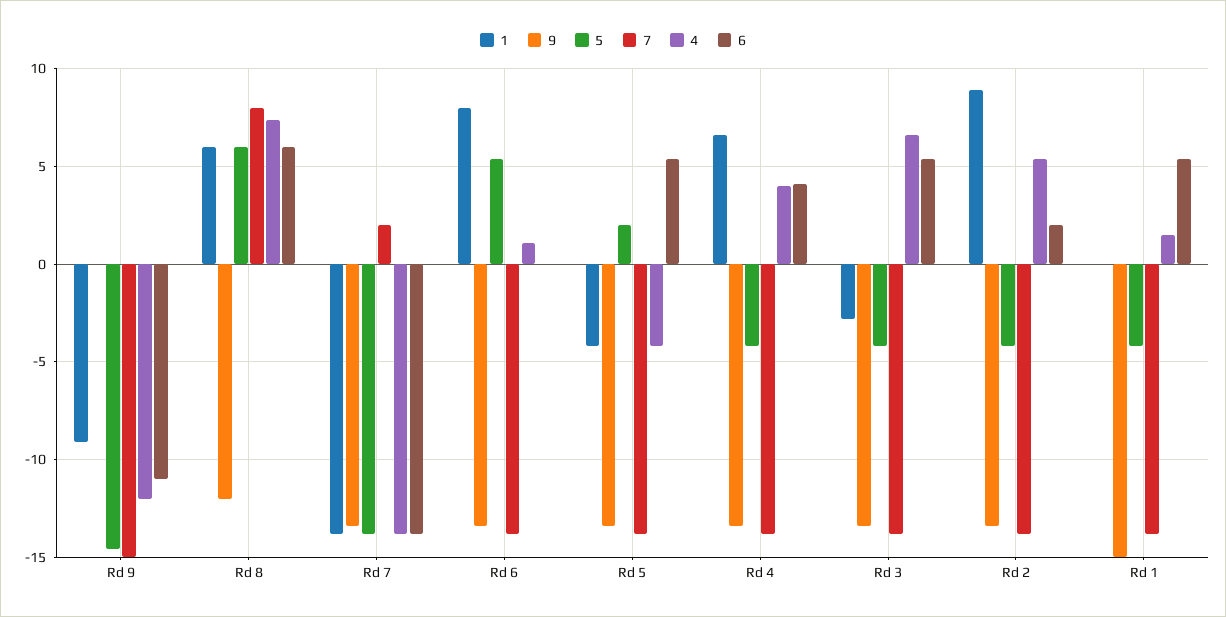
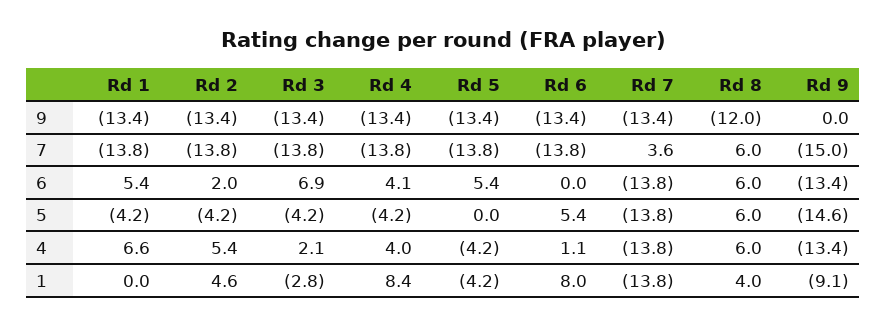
  {
    "1": {
      "Rd 9": -9.1,
-     "Rd 8": 6,
+     "Rd 8": 4,
      "Rd 7": -13.8,
      "Rd 6": 8,
      "Rd 5": -4.2,
-     "Rd 4": 6.5,
+     "Rd 4": 8.4,
      "Rd 3": -2.8,
-     "Rd 2": 9,
+     "Rd 2": 4.6,
      "Rd 1": 0
    },
    "9": {
      "Rd 9": 0,
      "Rd 8": -12,
      "Rd 7": -13.4,
      "Rd 6": -13.4,
      "Rd 5": -13.4,
      "Rd 4": -13.4,
      "Rd 3": -13.4,
      "Rd 2": -13.4,
-     "Rd 1": -15
+     "Rd 1": -13.4
    },
    "5": {
      "Rd 9": -14.6,
      "Rd 8": 6,
      "Rd 7": -13.8,
      "Rd 6": 5.4,
-     "Rd 5": 2,
+     "Rd 5": 0,
      "Rd 4": -4.2,
      "Rd 3": -4.2,
      "Rd 2": -4.2,
      "Rd 1": -4.2
    },
    "7": {
      "Rd 9": -15,
-     "Rd 8": 8,
+     "Rd 8": 6,
-     "Rd 7": 2,
+     "Rd 7": 3.6,
      "Rd 6": -13.8,
      "Rd 5": -13.8,
      "Rd 4": -13.8,
      "Rd 3": -13.8,
      "Rd 2": -13.8,
      "Rd 1": -13.8
    },
    "4": {
-     "Rd 9": -12,
+     "Rd 9": -13.4,
-     "Rd 8": 7.5,
+     "Rd 8": 6,
      "Rd 7": -13.8,
      "Rd 6": 1.1,
      "Rd 5": -4.2,
      "Rd 4": 4,
-     "Rd 3": 6.5,
+     "Rd 3": 2.1,
      "Rd 2": 5.4,
-     "Rd 1": 1.5
+     "Rd 1": 6.6
    },
    "6": {
-     "Rd 9": -11,
+     "Rd 9": -13.4,
      "Rd 8": 6,
      "Rd 7": -13.8,
      "Rd 6": 0,
      "Rd 5": 5.4,
      "Rd 4": 4.1,
-     "Rd 3": 5.5,
+     "Rd 3": 6.9,
      "Rd 2": 2,
      "Rd 1": 5.4
    }
  }

